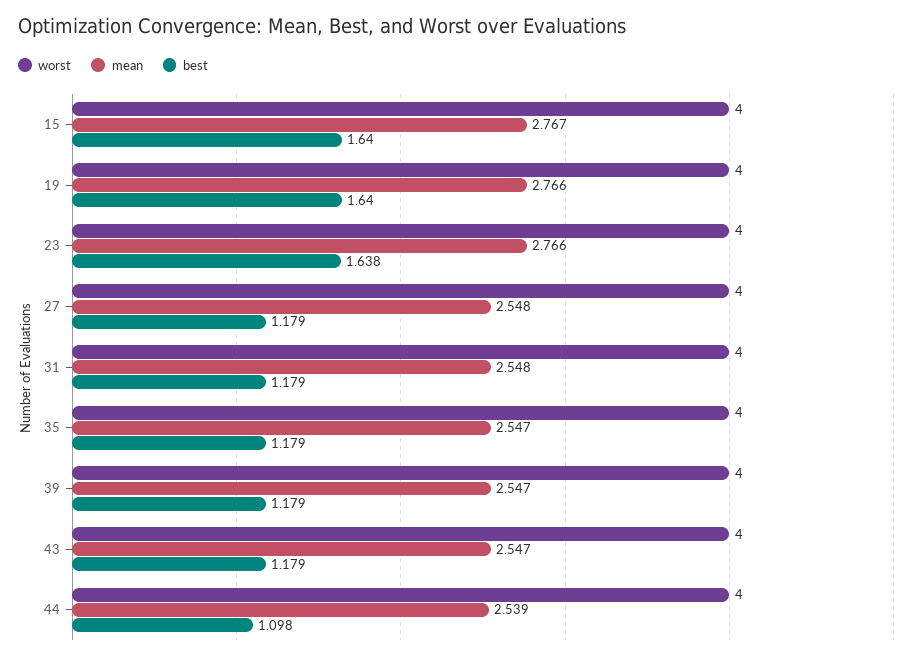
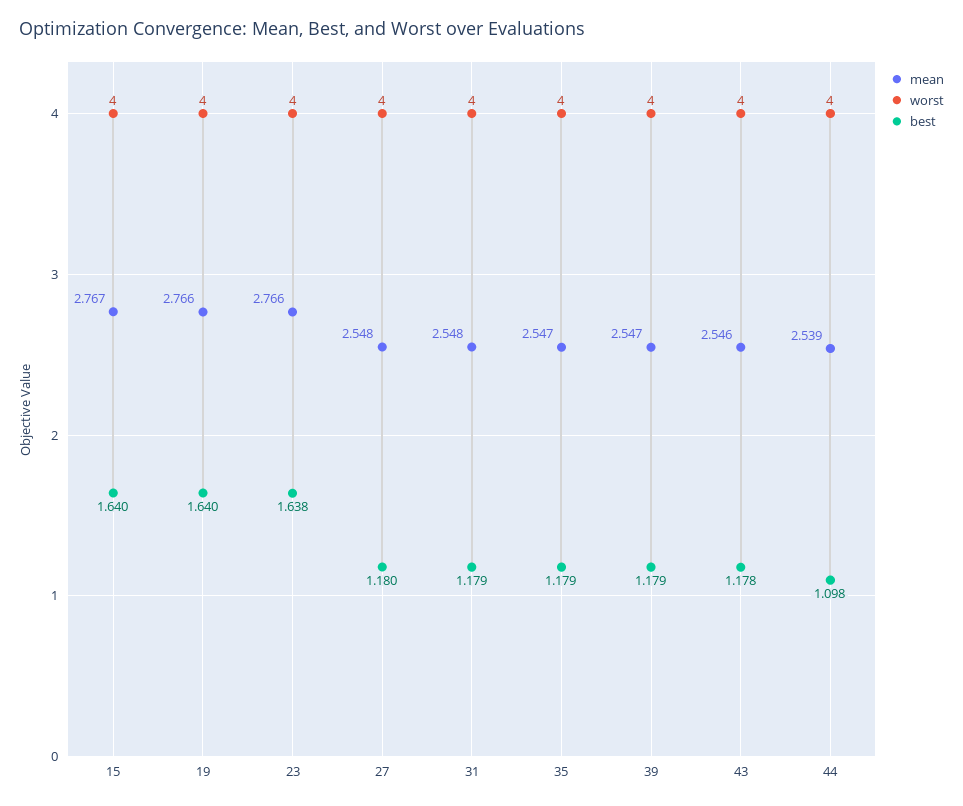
  {
    "worst": {
      "15": 4,
      "19": 4,
      "23": 4,
      "27": 4,
      "31": 4,
      "35": 4,
      "39": 4,
      "43": 4,
      "44": 4
    },
    "mean": {
      "15": 2.767,
      "19": 2.766,
      "23": 2.766,
      "27": 2.548,
      "31": 2.548,
      "35": 2.547,
      "39": 2.547,
-     "43": 2.547,
+     "43": 2.546,
      "44": 2.539
    },
    "best": {
      "15": 1.64,
      "19": 1.64,
      "23": 1.638,
-     "27": 1.179,
+     "27": 1.18,
      "31": 1.179,
      "35": 1.179,
      "39": 1.179,
-     "43": 1.179,
+     "43": 1.178,
      "44": 1.098
    }
  }

